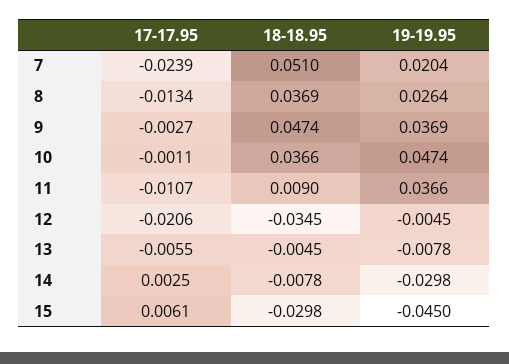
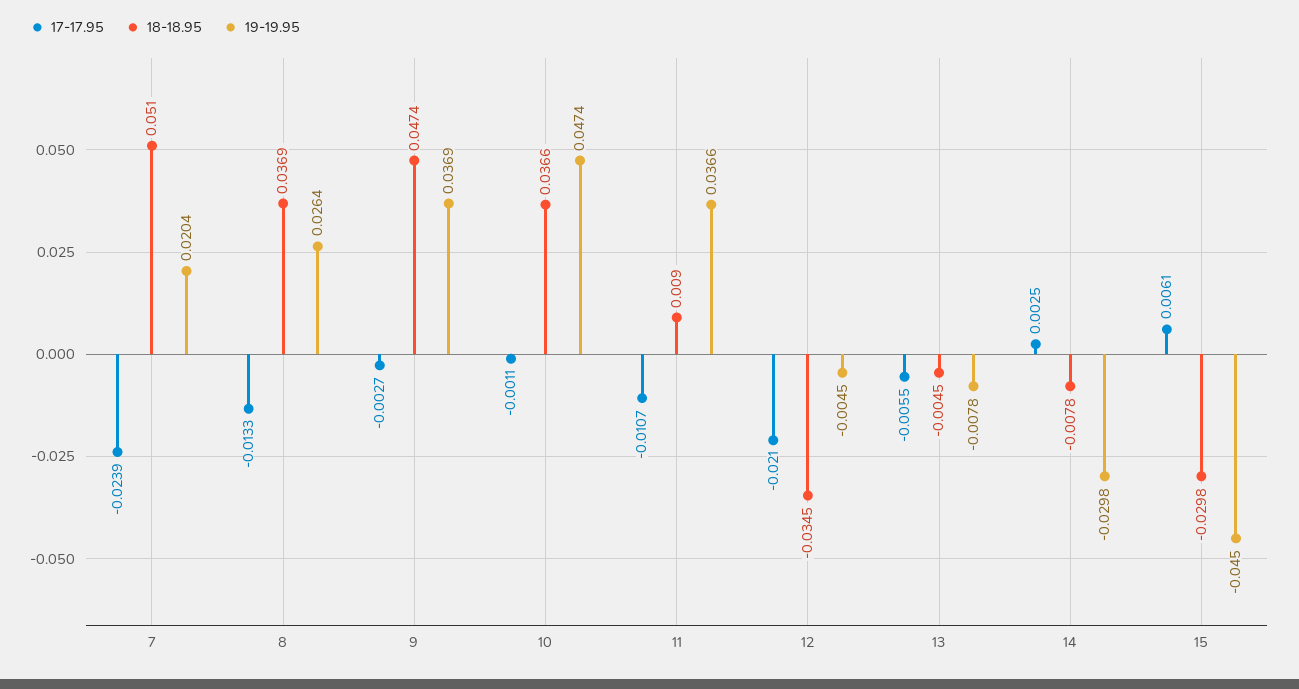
  {
    "17-17.95": {
      "7": -0.0239,
-     "8": -0.0134,
+     "8": -0.0133,
      "9": -0.0027,
      "10": -0.0011,
      "11": -0.0107,
-     "12": -0.0206,
+     "12": -0.021,
      "13": -0.0055,
      "14": 0.0025,
      "15": 0.0061
    },
    "18-18.95": {
      "7": 0.051,
      "8": 0.0369,
      "9": 0.0474,
      "10": 0.0366,
      "11": 0.009,
      "12": -0.0345,
      "13": -0.0045,
      "14": -0.0078,
      "15": -0.0298
    },
    "19-19.95": {
      "7": 0.0204,
      "8": 0.0264,
      "9": 0.0369,
      "10": 0.0474,
      "11": 0.0366,
      "12": -0.0045,
      "13": -0.0078,
      "14": -0.0298,
      "15": -0.045
    }
  }

